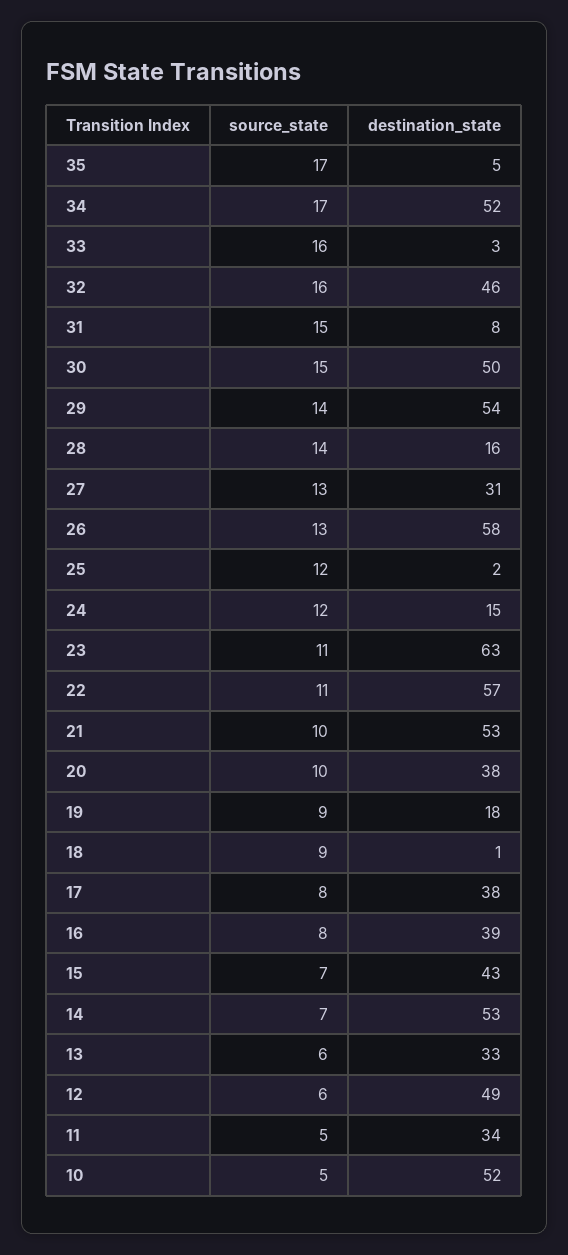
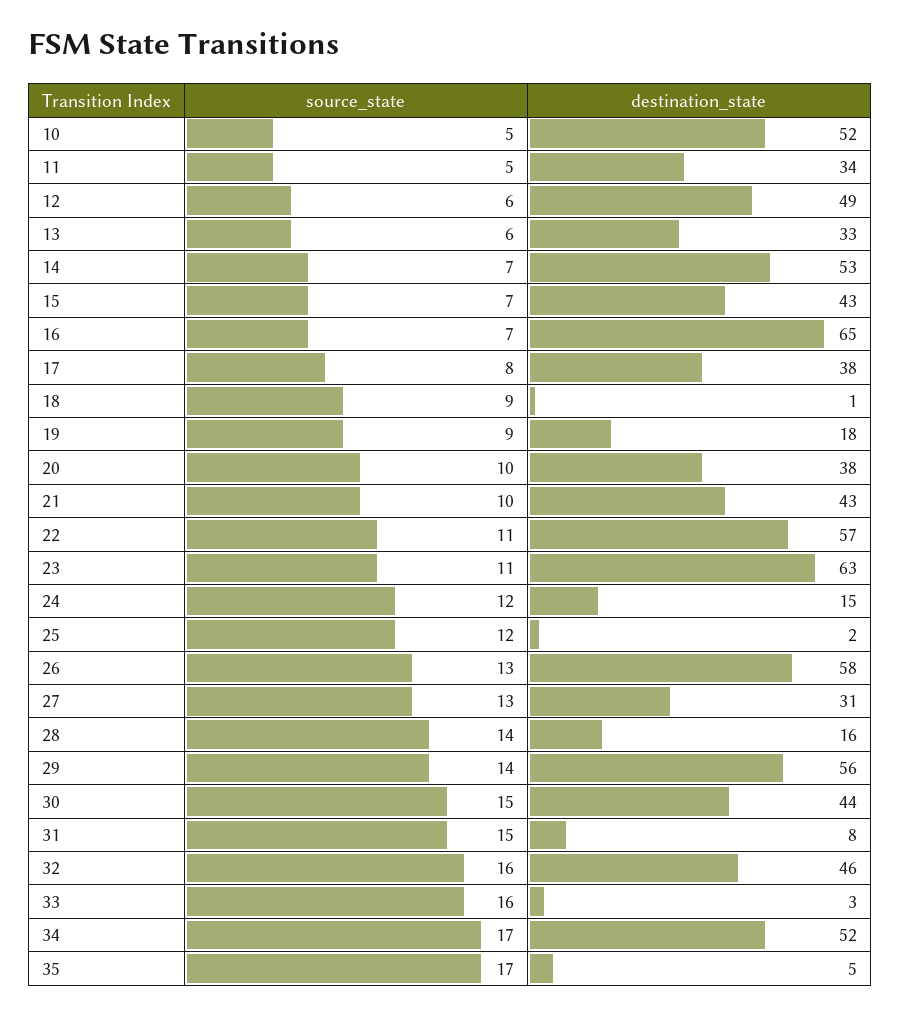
  {
    "source_state": {
      "35": 17,
      "34": 17,
      "33": 16,
      "32": 16,
      "31": 15,
      "30": 15,
      "29": 14,
      "28": 14,
      "27": 13,
      "26": 13,
      "25": 12,
      "24": 12,
      "23": 11,
      "22": 11,
      "21": 10,
      "20": 10,
      "19": 9,
      "18": 9,
      "17": 8,
-     "16": 8,
+     "16": 7,
      "15": 7,
      "14": 7,
      "13": 6,
      "12": 6,
      "11": 5,
      "10": 5
    },
    "destination_state": {
      "35": 5,
      "34": 52,
      "33": 3,
      "32": 46,
      "31": 8,
-     "30": 50,
+     "30": 44,
-     "29": 54,
+     "29": 56,
      "28": 16,
      "27": 31,
      "26": 58,
      "25": 2,
      "24": 15,
      "23": 63,
      "22": 57,
-     "21": 53,
+     "21": 43,
      "20": 38,
      "19": 18,
      "18": 1,
      "17": 38,
-     "16": 39,
+     "16": 65,
      "15": 43,
      "14": 53,
      "13": 33,
      "12": 49,
      "11": 34,
      "10": 52
    }
  }

